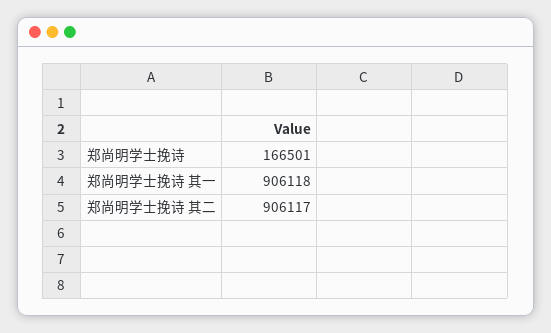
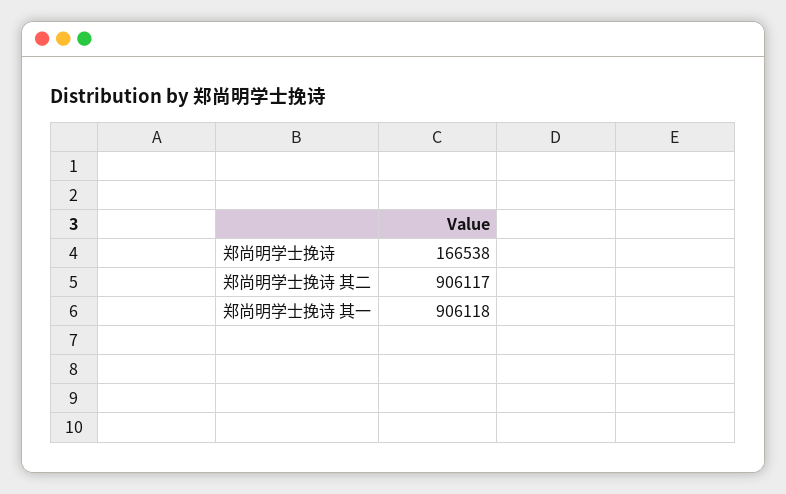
  {
-   "郑尚明学士挽诗": 166501,
+   "郑尚明学士挽诗": 166538,
    "郑尚明学士挽诗 其一": 906118,
    "郑尚明学士挽诗 其二": 906117
  }

